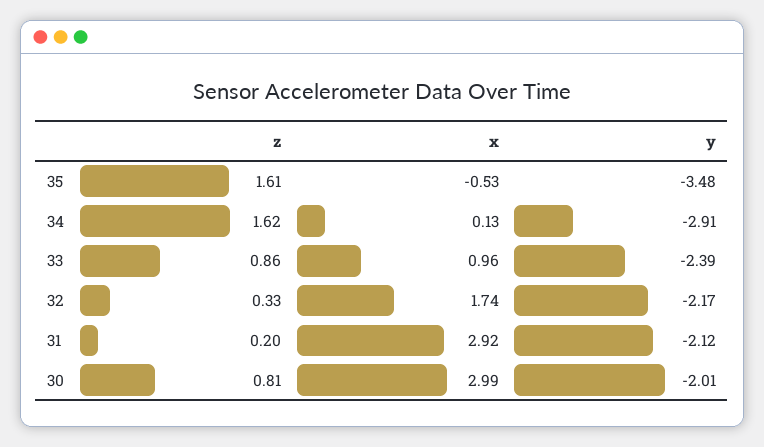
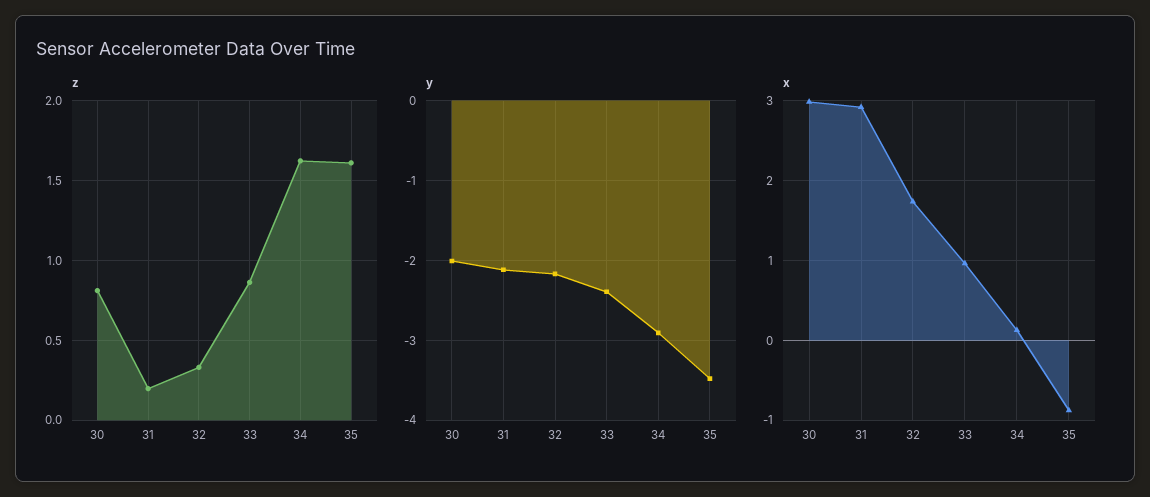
  {
    "z": {
      "35": 1.61,
      "34": 1.62,
      "33": 0.86,
      "32": 0.33,
      "31": 0.2,
      "30": 0.81
    },
    "x": {
-     "35": -0.53,
+     "35": -0.9,
      "34": 0.13,
      "33": 0.96,
      "32": 1.74,
      "31": 2.92,
      "30": 2.99
    },
    "y": {
      "35": -3.48,
      "34": -2.91,
      "33": -2.39,
      "32": -2.17,
      "31": -2.12,
      "30": -2.01
    }
  }

